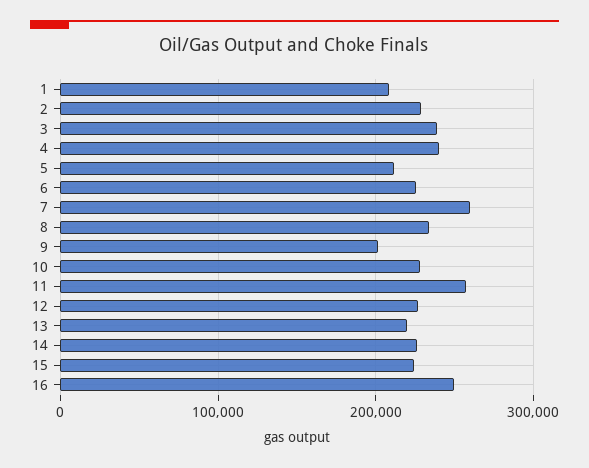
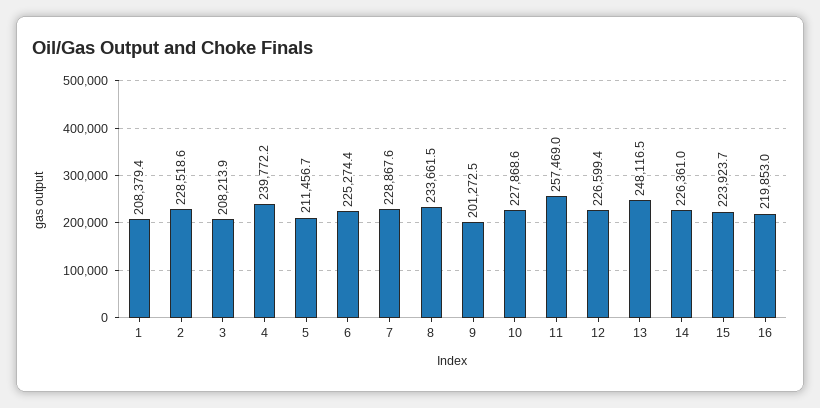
  {
    "1": 208379.4,
    "2": 228518.6,
-   "3": 240000,
+   "3": 208213.9,
    "4": 239772.2,
    "5": 211456.7,
    "6": 225274.4,
-   "7": 260000,
+   "7": 228867.6,
    "8": 233661.5,
    "9": 201272.5,
    "10": 227868.6,
    "11": 257469,
    "12": 226599.4,
-   "13": 220000,
+   "13": 248116.5,
    "14": 226361,
    "15": 223923.7,
-   "16": 250000
+   "16": 219853
  }

